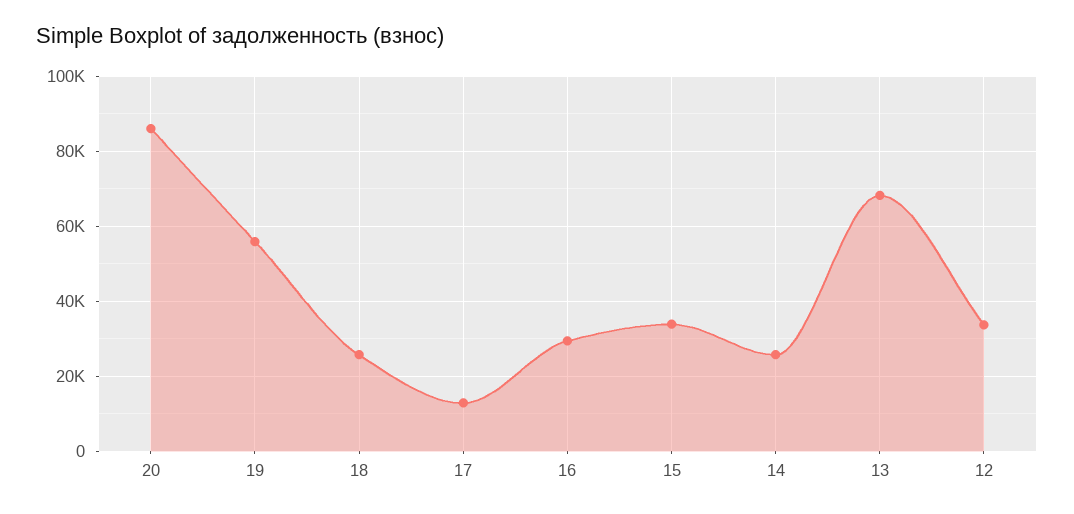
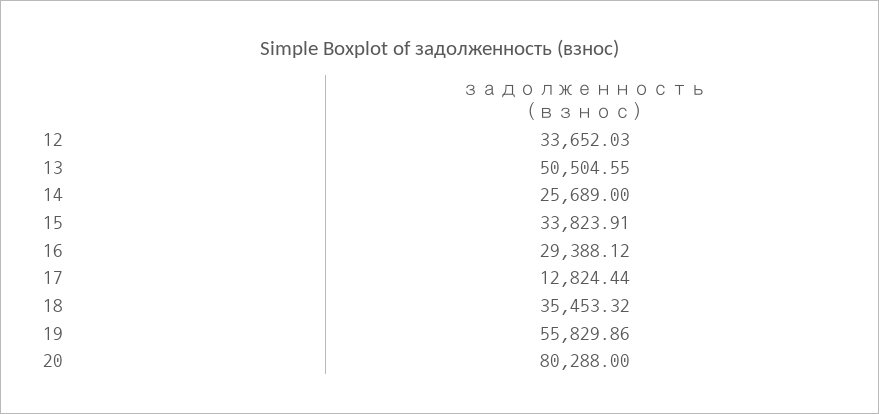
  {
-   "20": 86000,
+   "20": 80288,
    "19": 55829.86,
-   "18": 26000,
+   "18": 35453.32,
    "17": 12824.44,
    "16": 29388.12,
    "15": 33823.91,
    "14": 25689,
-   "13": 68000,
+   "13": 50504.55,
    "12": 33652.03
  }

